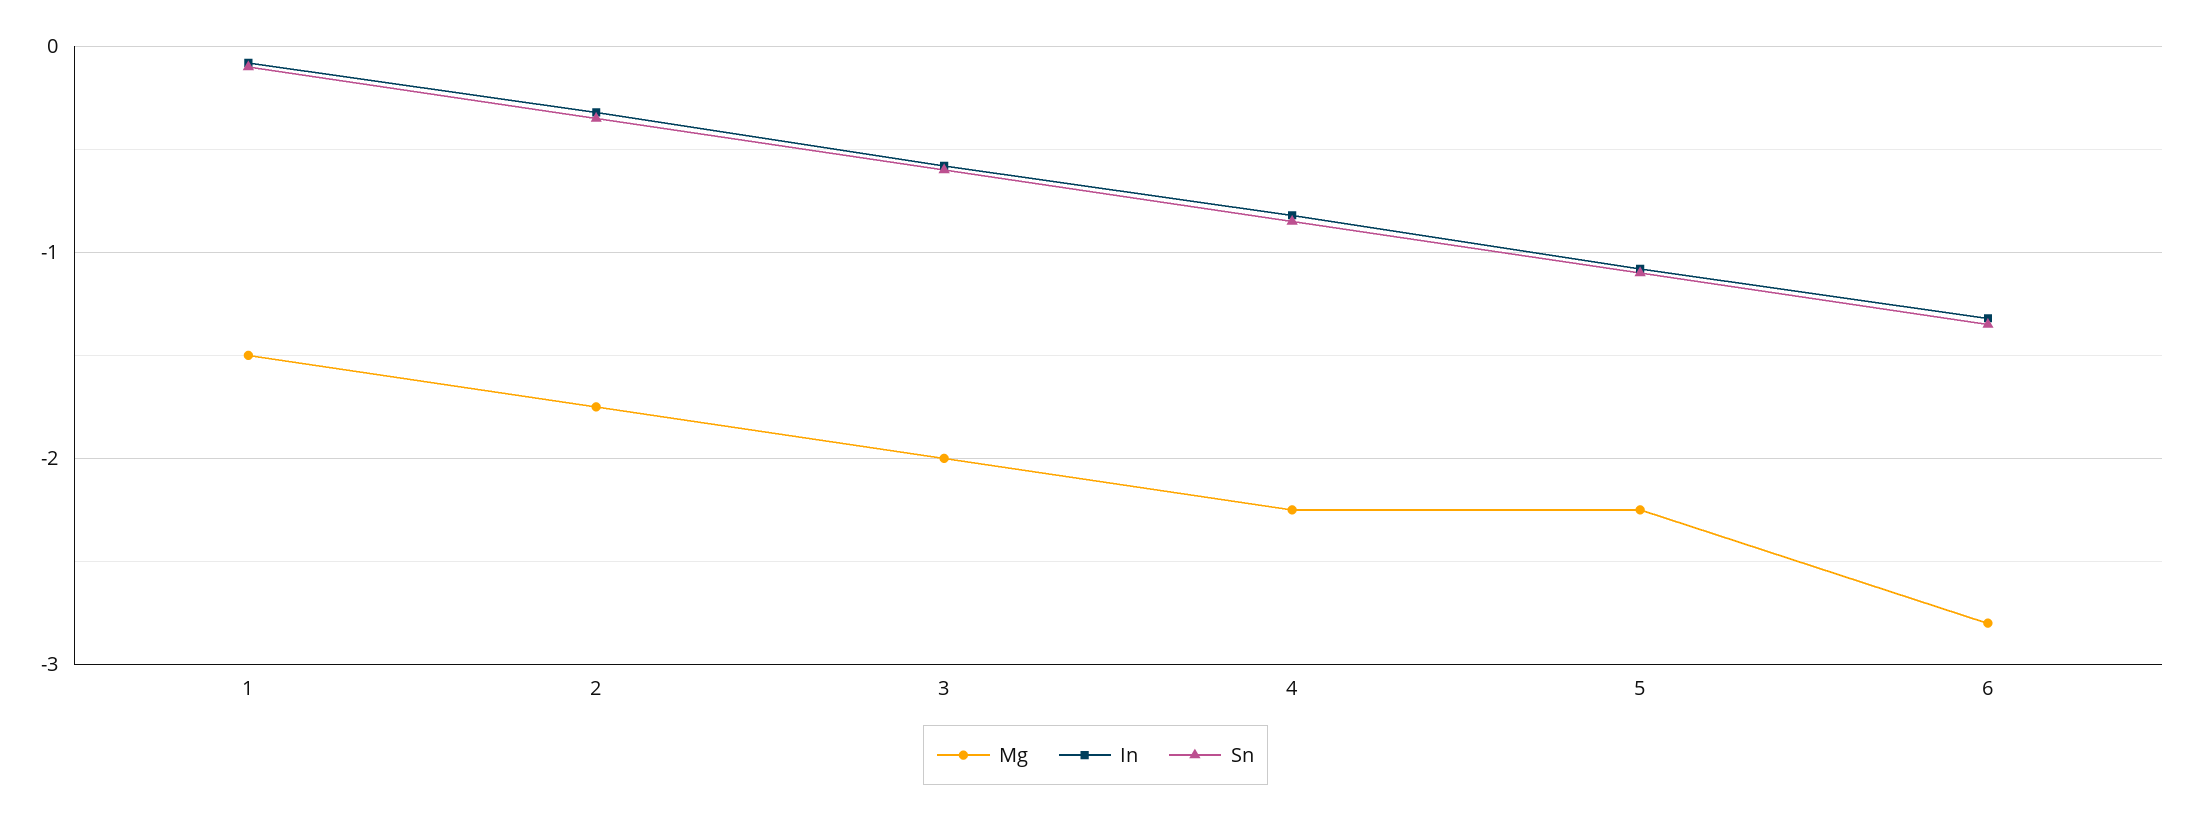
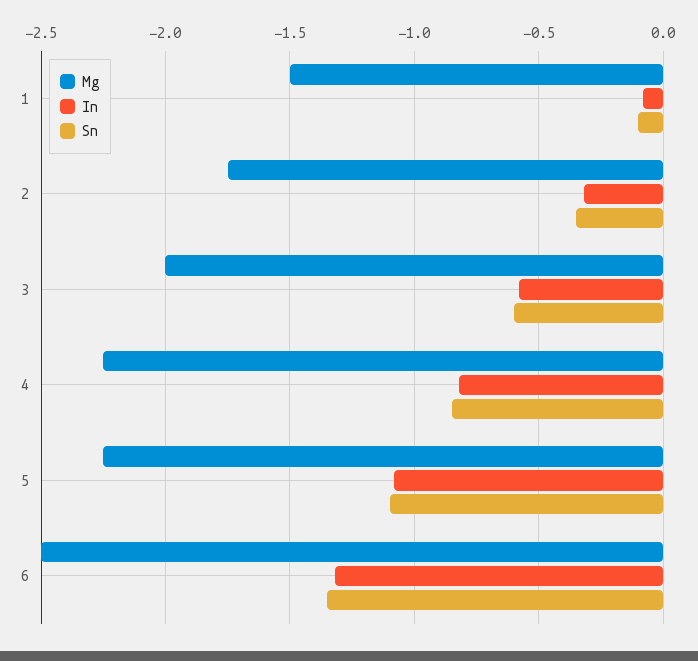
  {
    "Mg": {
      "1": -1.5,
      "2": -1.75,
      "3": -2,
      "4": -2.25,
      "5": -2.25,
-     "6": -2.8
+     "6": -2.5
    },
    "In": {
      "1": -0.1,
      "2": -0.3,
      "3": -0.6,
      "4": -0.8,
      "5": -1.1,
      "6": -1.3
    },
    "Sn": {
      "1": -0.1,
      "2": -0.35,
      "3": -0.6,
      "4": -0.85,
      "5": -1.1,
      "6": -1.35
    }
  }

